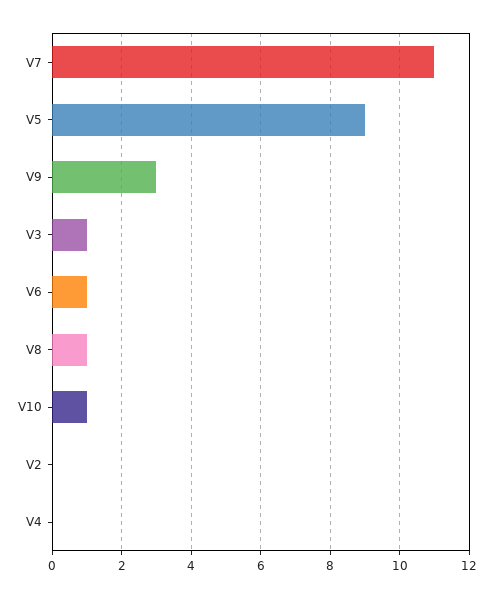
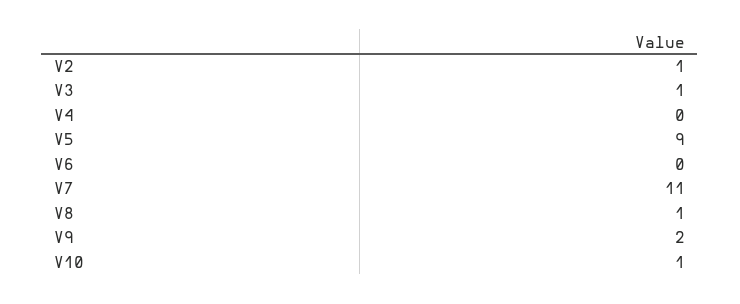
  {
    "V7": 11,
    "V5": 9,
-   "V9": 3,
+   "V9": 2,
    "V3": 1,
-   "V6": 1,
+   "V6": 0,
    "V8": 1,
    "V10": 1,
-   "V2": 0,
+   "V2": 1,
    "V4": 0
  }

